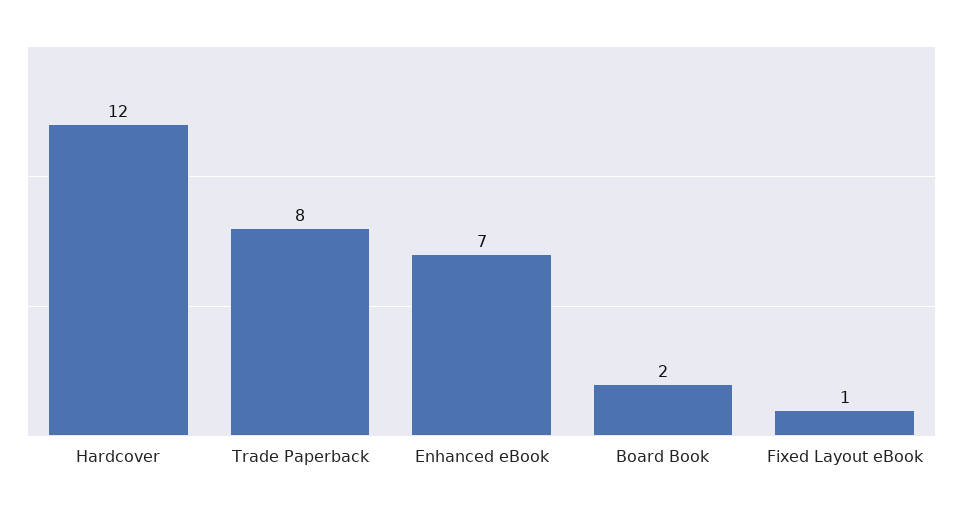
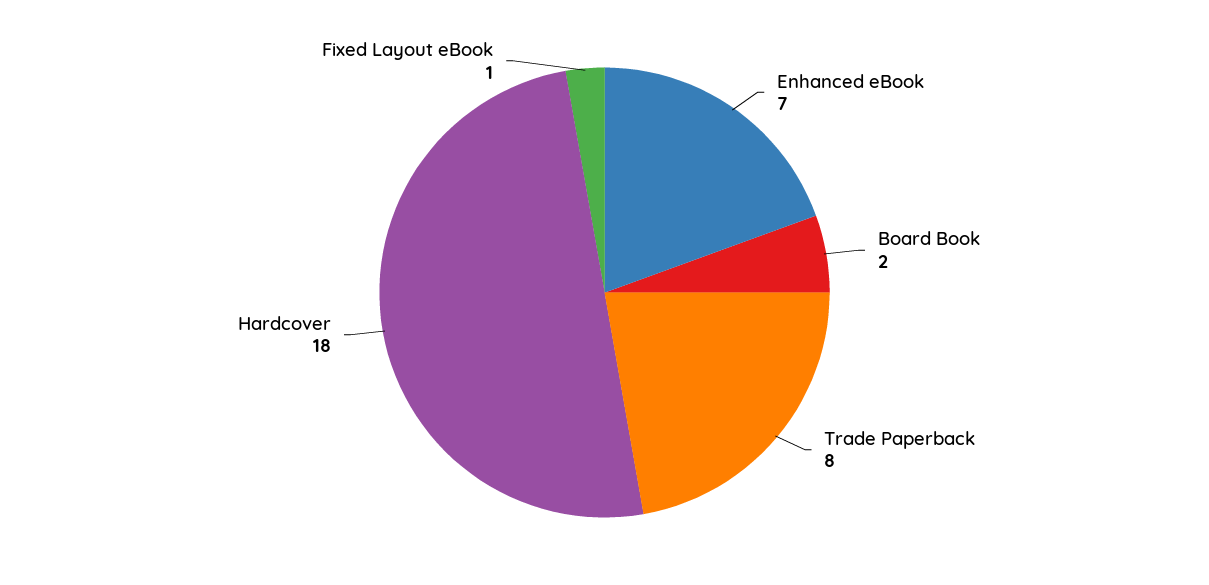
  {
-   "Hardcover": 12,
+   "Hardcover": 18,
    "Trade Paperback": 8,
    "Enhanced eBook": 7,
    "Board Book": 2,
    "Fixed Layout eBook": 1
  }

